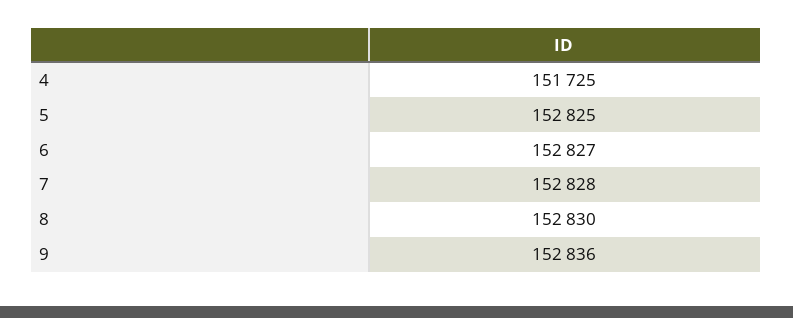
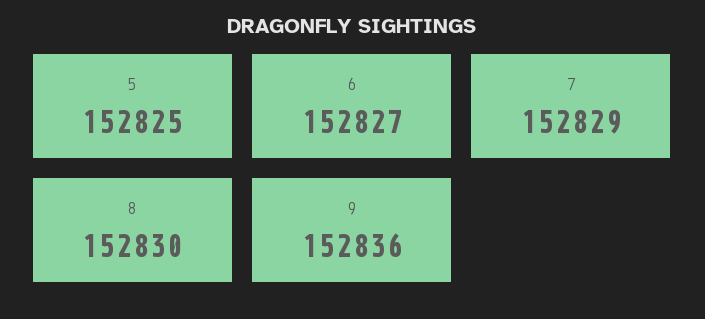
  {
-   "4": 151725,
    "5": 152825,
    "6": 152827,
-   "7": 152828,
+   "7": 152829,
    "8": 152830,
    "9": 152836
  }

